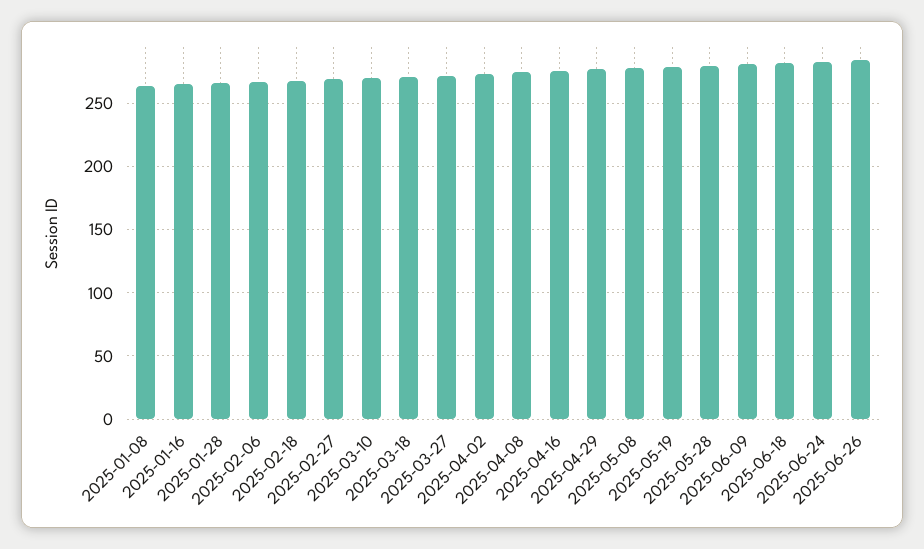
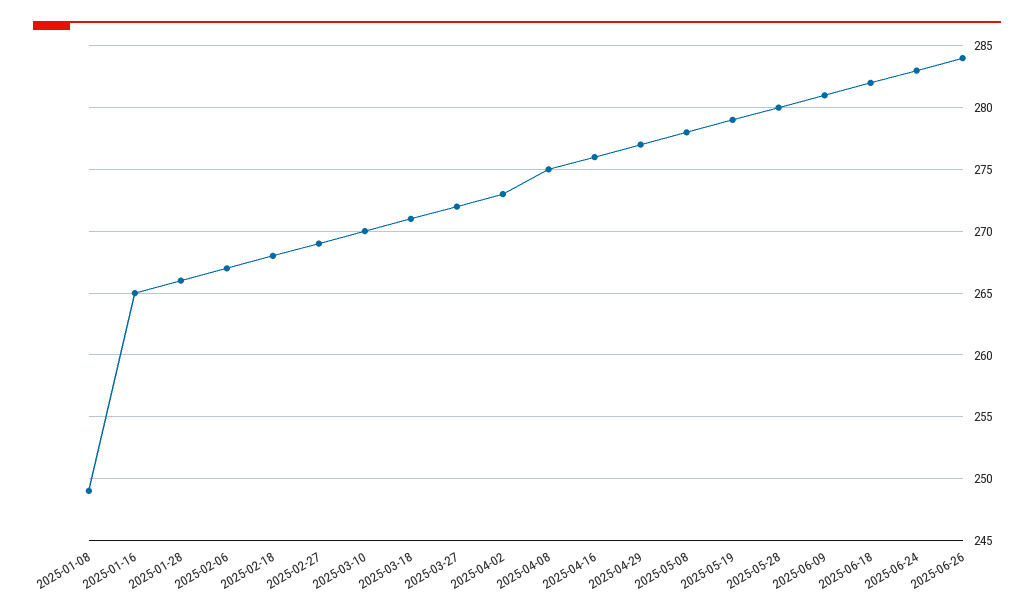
  {
-   "2025-01-08": 265,
+   "2025-01-08": 249,
    "2025-01-16": 265,
    "2025-01-28": 266,
    "2025-02-06": 267,
    "2025-02-18": 268,
    "2025-02-27": 269,
    "2025-03-10": 270,
    "2025-03-18": 271,
    "2025-03-27": 272,
    "2025-04-02": 273,
    "2025-04-08": 275,
    "2025-04-16": 276,
    "2025-04-29": 277,
    "2025-05-08": 278,
    "2025-05-19": 279,
    "2025-05-28": 280,
    "2025-06-09": 281,
    "2025-06-18": 282,
    "2025-06-24": 283,
    "2025-06-26": 284
  }

